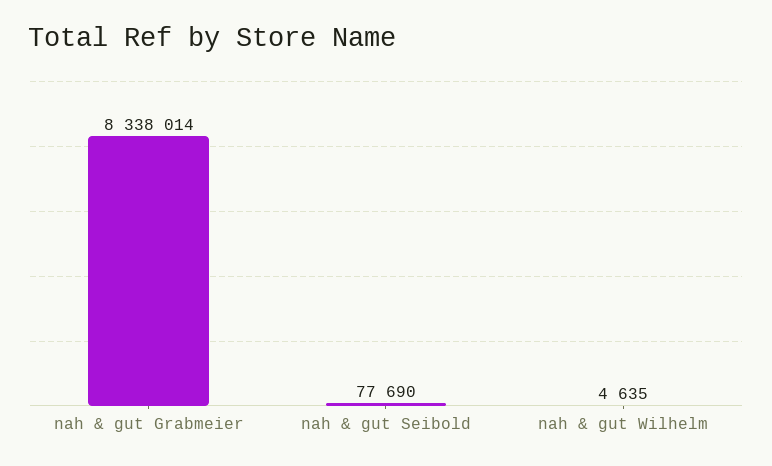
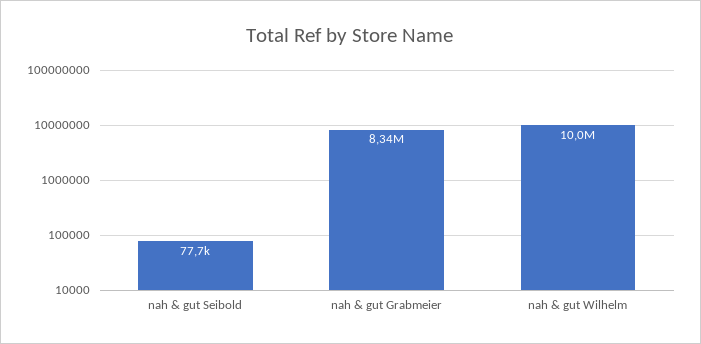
  {
    "nah & gut Grabmeier": 8338014,
    "nah & gut Seibold": 77690,
-   "nah & gut Wilhelm": 4635
+   "nah & gut Wilhelm": 10000000
  }

